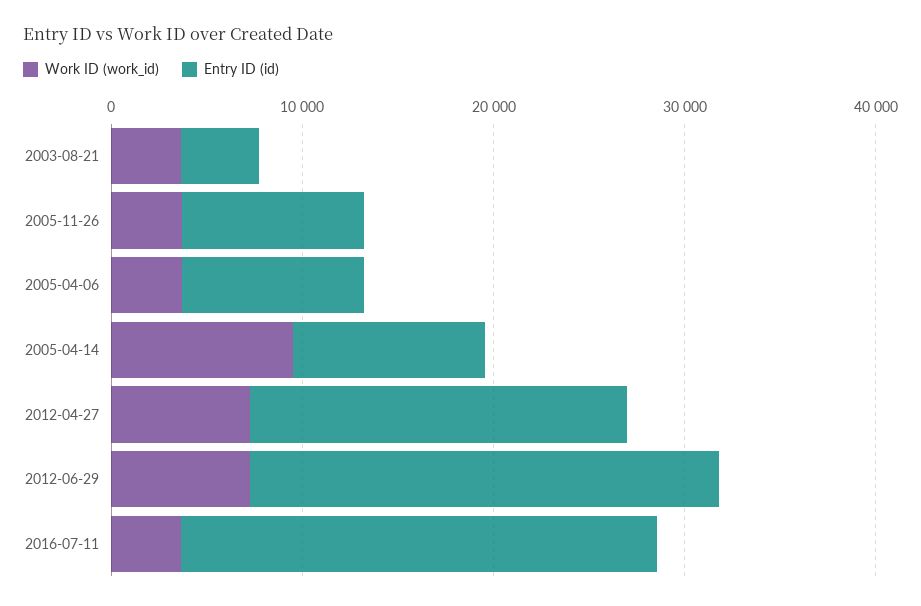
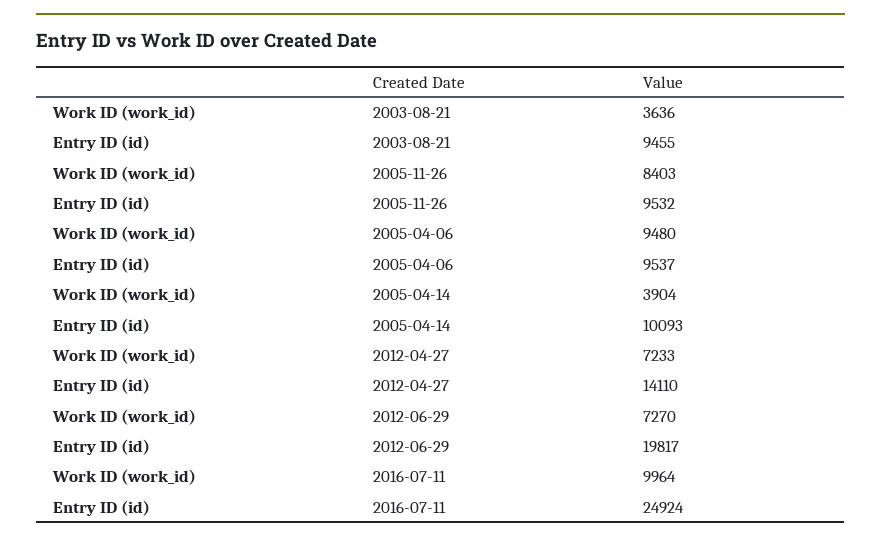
  {
    "Work ID (work_id)": {
      "2003-08-21": 3636,
-     "2005-11-26": 4000,
+     "2005-11-26": 8403,
-     "2005-04-06": 4000,
+     "2005-04-06": 9480,
-     "2005-04-14": 10000,
+     "2005-04-14": 3904,
      "2012-04-27": 7233,
      "2012-06-29": 7270,
-     "2016-07-11": 4000
+     "2016-07-11": 9964
    },
    "Entry ID (id)": {
-     "2003-08-21": 4000,
+     "2003-08-21": 9455,
      "2005-11-26": 9532,
      "2005-04-06": 9537,
      "2005-04-14": 10093,
-     "2012-04-27": 20000,
+     "2012-04-27": 14110,
-     "2012-06-29": 24000,
+     "2012-06-29": 19817,
      "2016-07-11": 24924
    }
  }

